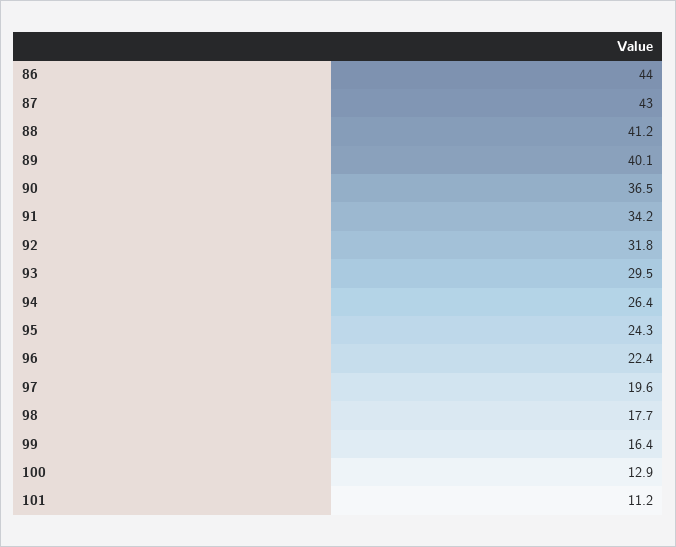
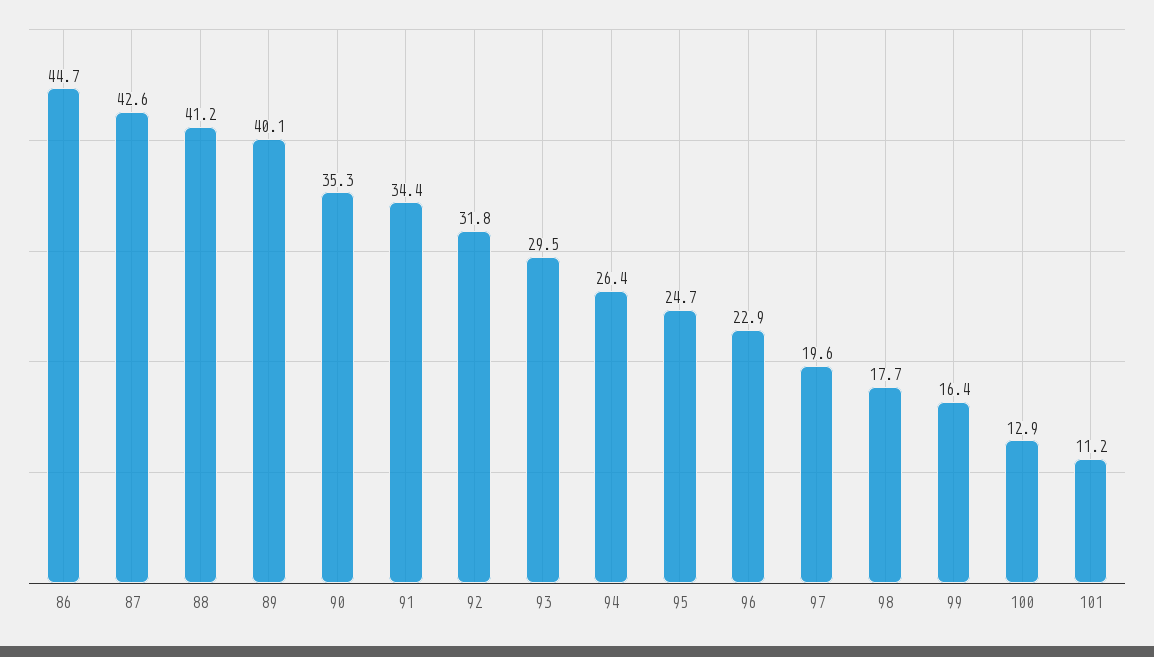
  {
-   "86": 44,
+   "86": 44.7,
-   "87": 43,
+   "87": 42.6,
    "88": 41.2,
    "89": 40.1,
-   "90": 36.5,
+   "90": 35.3,
-   "91": 34.2,
+   "91": 34.4,
    "92": 31.8,
    "93": 29.5,
    "94": 26.4,
-   "95": 24.3,
+   "95": 24.7,
-   "96": 22.4,
+   "96": 22.9,
    "97": 19.6,
    "98": 17.7,
    "99": 16.4,
    "100": 12.9,
    "101": 11.2
  }

